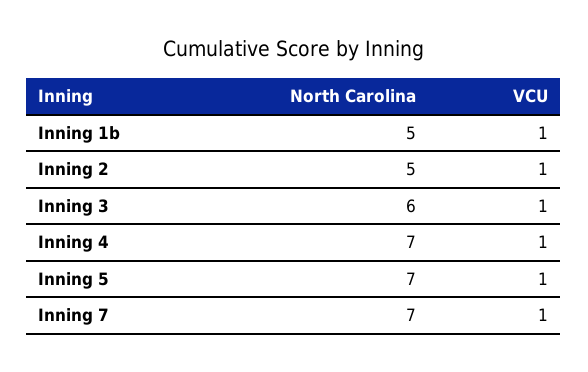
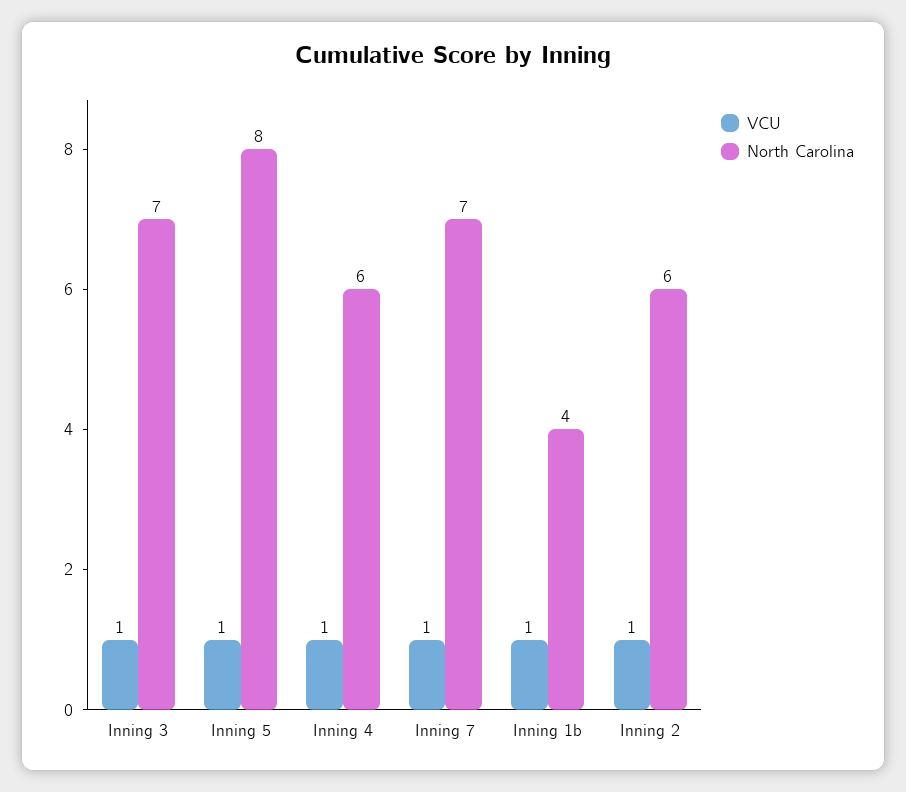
  {
    "North Carolina": {
-     "Inning 1b": 5,
+     "Inning 1b": 4,
-     "Inning 2": 5,
+     "Inning 2": 6,
-     "Inning 3": 6,
+     "Inning 3": 7,
-     "Inning 4": 7,
+     "Inning 4": 6,
-     "Inning 5": 7,
+     "Inning 5": 8,
      "Inning 7": 7
    },
    "VCU": {
      "Inning 1b": 1,
      "Inning 2": 1,
      "Inning 3": 1,
      "Inning 4": 1,
      "Inning 5": 1,
      "Inning 7": 1
    }
  }

